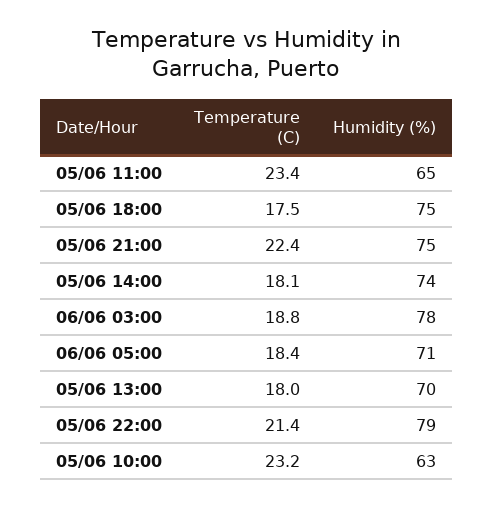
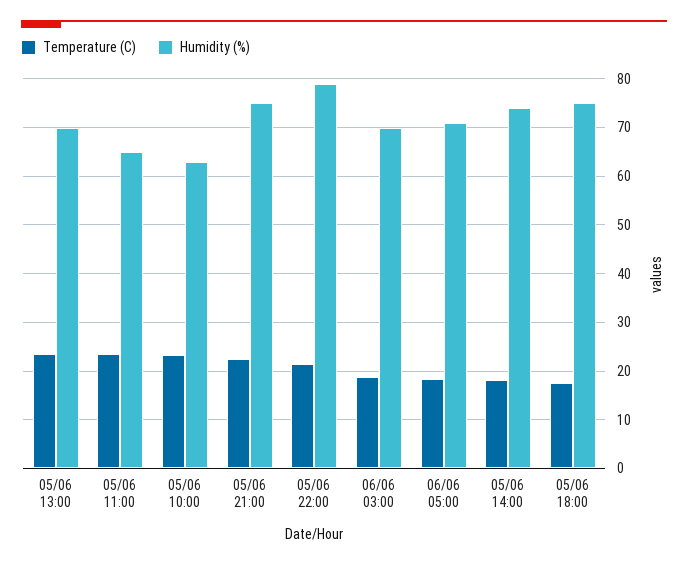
  {
    "Temperature (C)": {
      "05/06 11:00": 23.4,
      "05/06 18:00": 17.5,
      "05/06 21:00": 22.4,
      "05/06 14:00": 18.1,
      "06/06 03:00": 18.8,
      "06/06 05:00": 18.4,
-     "05/06 13:00": 18,
+     "05/06 13:00": 24,
      "05/06 22:00": 21.4,
      "05/06 10:00": 23.2
    },
    "Humidity (%)": {
      "05/06 11:00": 65,
      "05/06 18:00": 75,
      "05/06 21:00": 75,
      "05/06 14:00": 74,
-     "06/06 03:00": 78,
+     "06/06 03:00": 70,
      "06/06 05:00": 71,
      "05/06 13:00": 70,
      "05/06 22:00": 79,
      "05/06 10:00": 63
    }
  }

